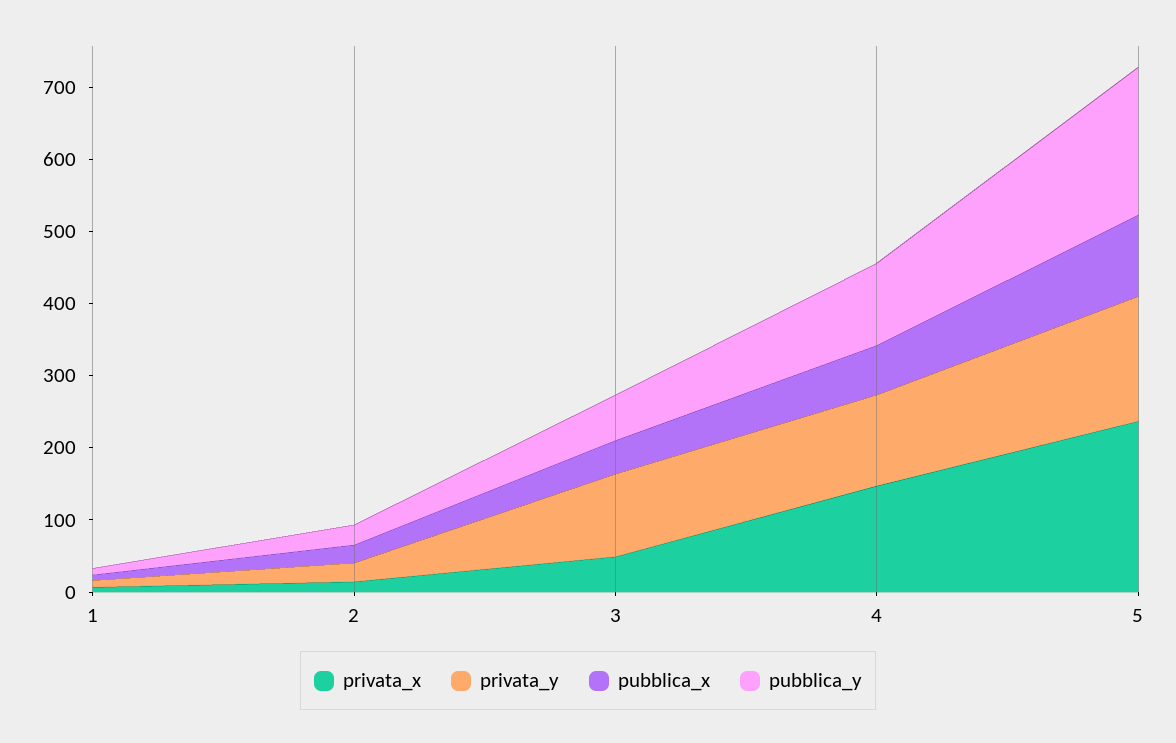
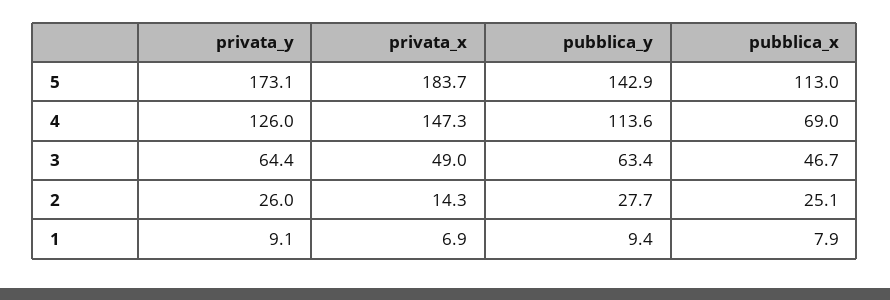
  {
    "privata_x": {
      "1": 6.9,
      "2": 14.3,
      "3": 49,
      "4": 147.3,
-     "5": 240
+     "5": 183.7
    },
    "privata_y": {
      "1": 9.1,
      "2": 26,
-     "3": 120,
+     "3": 64.4,
      "4": 126,
      "5": 173.1
    },
    "pubblica_x": {
      "1": 7.9,
      "2": 25.1,
      "3": 46.7,
      "4": 69,
      "5": 113
    },
    "pubblica_y": {
      "1": 9.4,
      "2": 27.7,
      "3": 63.4,
      "4": 113.6,
-     "5": 200
+     "5": 142.9
    }
  }

